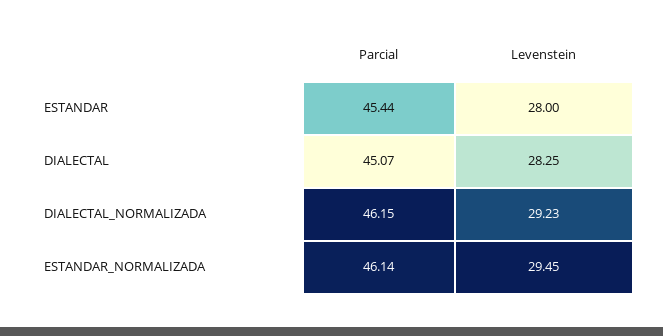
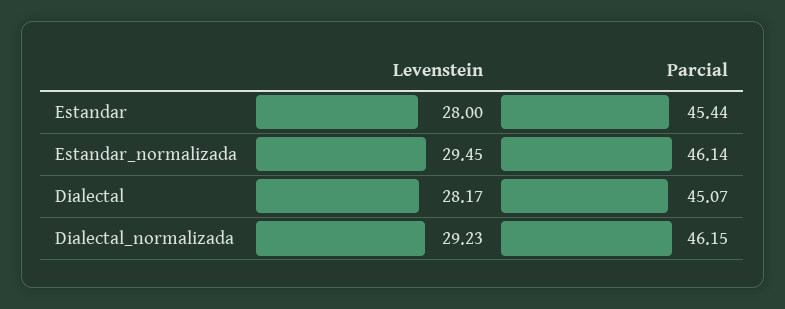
  {
    "Parcial": {
      "ESTANDAR": 45.44,
      "DIALECTAL": 45.07,
      "DIALECTAL_NORMALIZADA": 46.15,
      "ESTANDAR_NORMALIZADA": 46.14
    },
    "Levenstein": {
      "ESTANDAR": 28,
-     "DIALECTAL": 28.25,
+     "DIALECTAL": 28.17,
      "DIALECTAL_NORMALIZADA": 29.23,
      "ESTANDAR_NORMALIZADA": 29.45
    }
  }

